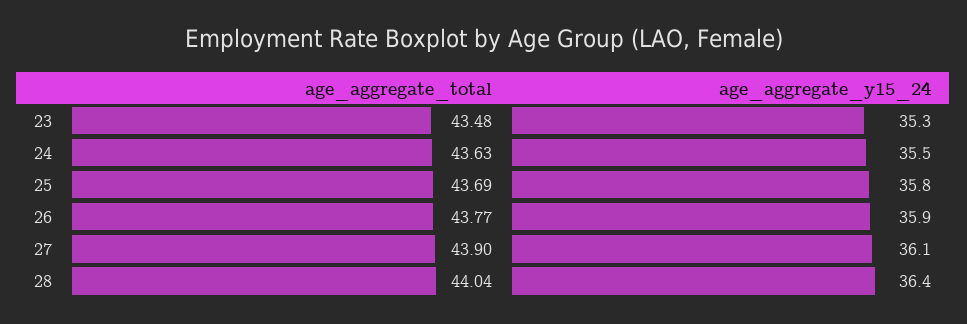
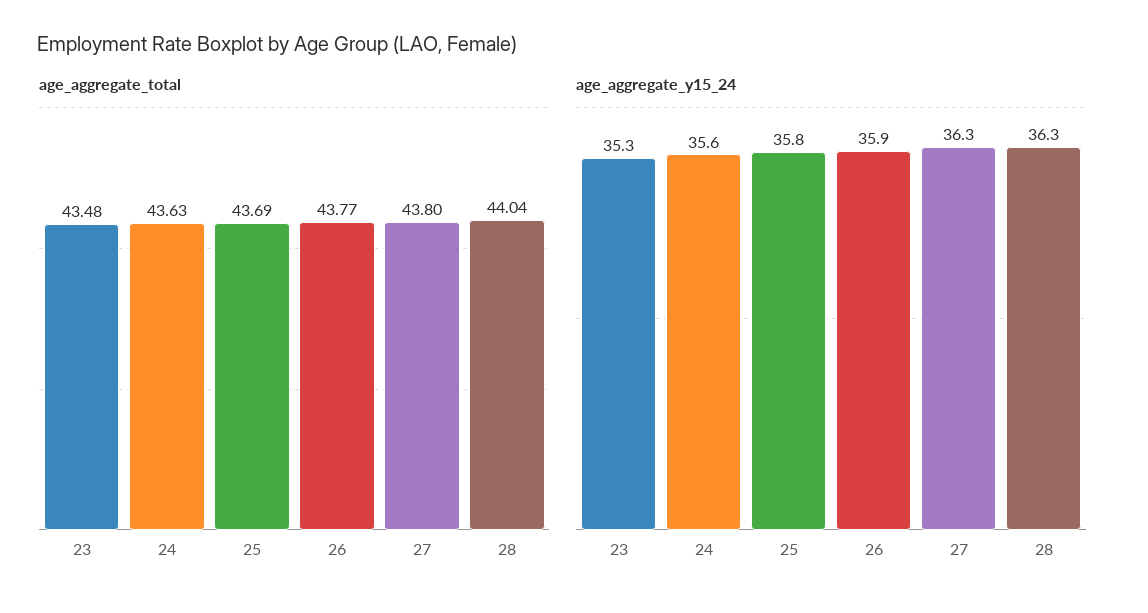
  {
    "age_aggregate_total": {
      "23": 43.48,
      "24": 43.63,
      "25": 43.69,
      "26": 43.77,
-     "27": 43.9,
+     "27": 43.8,
      "28": 44.04
    },
    "age_aggregate_y15_24": {
      "23": 35.3,
-     "24": 35.5,
+     "24": 35.6,
      "25": 35.8,
      "26": 35.9,
-     "27": 36.1,
+     "27": 36.3,
-     "28": 36.4
+     "28": 36.3
    }
  }

